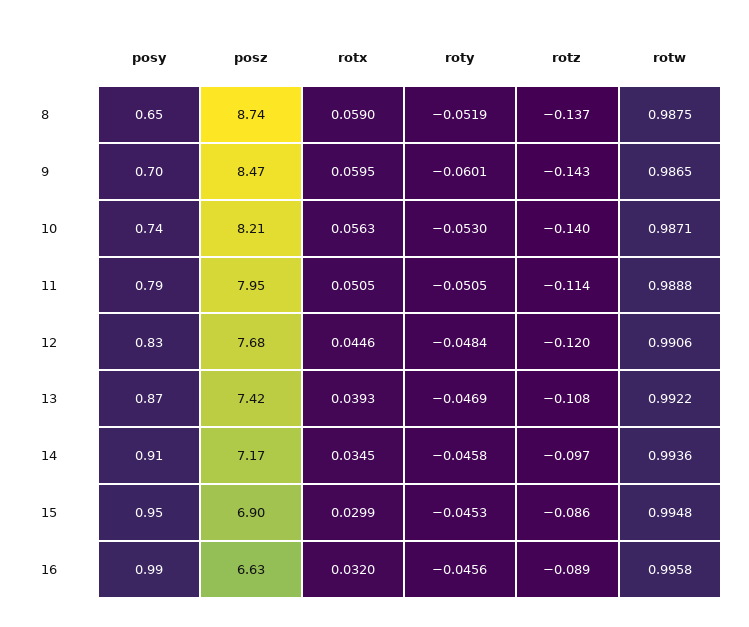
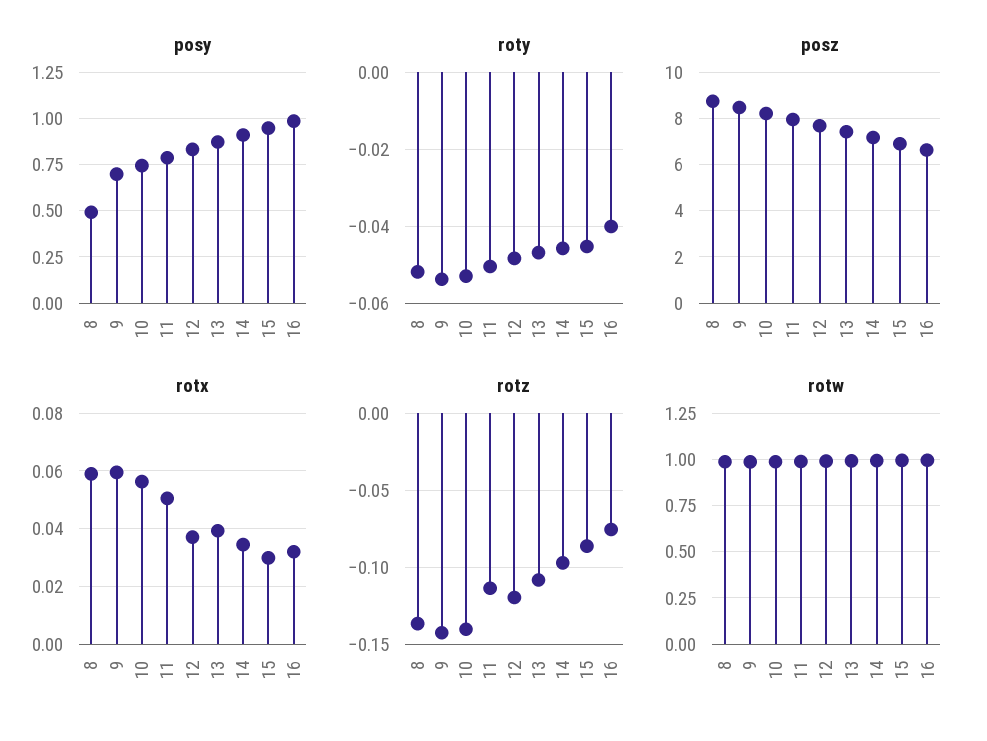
  {
    "posy": {
-     "8": 0.65,
+     "8": 0.5,
      "9": 0.7,
      "10": 0.74,
      "11": 0.79,
      "12": 0.83,
      "13": 0.87,
      "14": 0.91,
      "15": 0.95,
      "16": 0.99
    },
    "posz": {
      "8": 8.74,
      "9": 8.47,
      "10": 8.21,
      "11": 7.95,
      "12": 7.68,
      "13": 7.42,
      "14": 7.17,
      "15": 6.9,
      "16": 6.63
    },
    "rotx": {
      "8": 0.059,
      "9": 0.0595,
      "10": 0.0563,
      "11": 0.0505,
-     "12": 0.0446,
+     "12": 0.0375,
      "13": 0.0393,
      "14": 0.0345,
      "15": 0.0299,
      "16": 0.032
    },
    "roty": {
      "8": -0.0519,
-     "9": -0.0601,
+     "9": -0.054,
      "10": -0.053,
      "11": -0.0505,
      "12": -0.0484,
      "13": -0.0469,
      "14": -0.0458,
      "15": -0.0453,
-     "16": -0.0456
+     "16": -0.04
    },
    "rotz": {
      "8": -0.137,
      "9": -0.143,
      "10": -0.14,
      "11": -0.114,
      "12": -0.12,
      "13": -0.108,
      "14": -0.097,
      "15": -0.086,
-     "16": -0.089
+     "16": -0.075
    },
    "rotw": {
      "8": 0.9875,
      "9": 0.9865,
      "10": 0.9871,
      "11": 0.9888,
      "12": 0.9906,
      "13": 0.9922,
      "14": 0.9936,
      "15": 0.9948,
      "16": 0.9958
    }
  }

